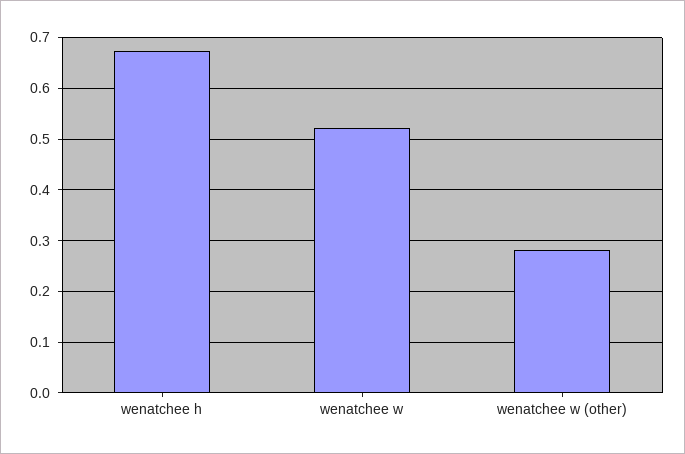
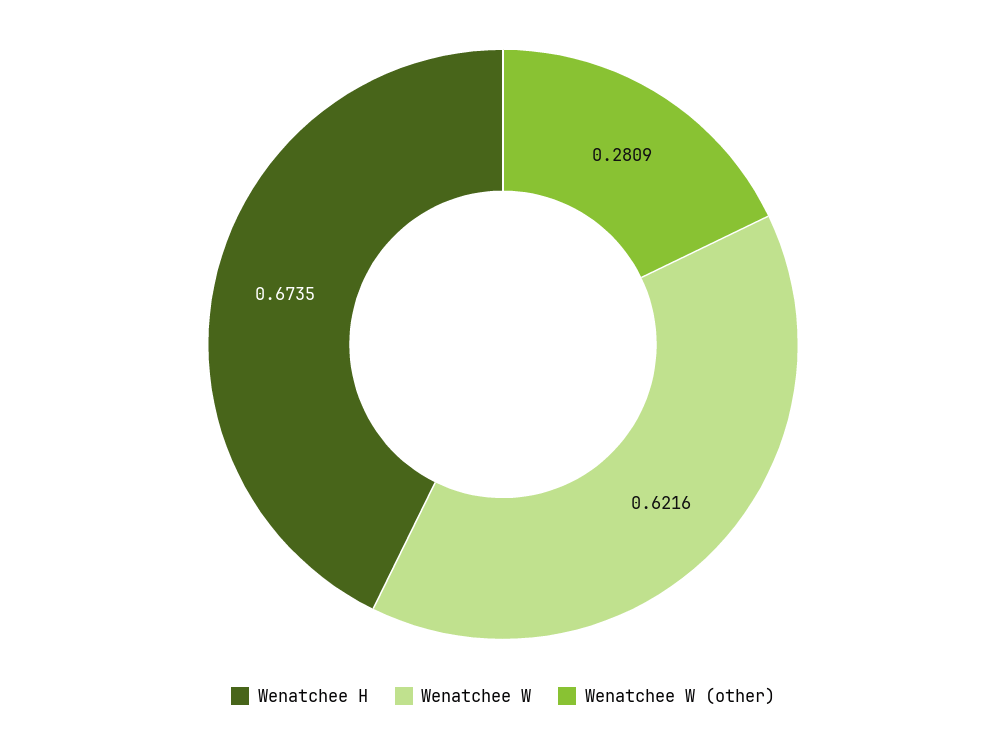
  {
    "wenatchee h": 0.6735,
-   "wenatchee w": 0.52,
+   "wenatchee w": 0.6216,
    "wenatchee w (other)": 0.2809
  }

